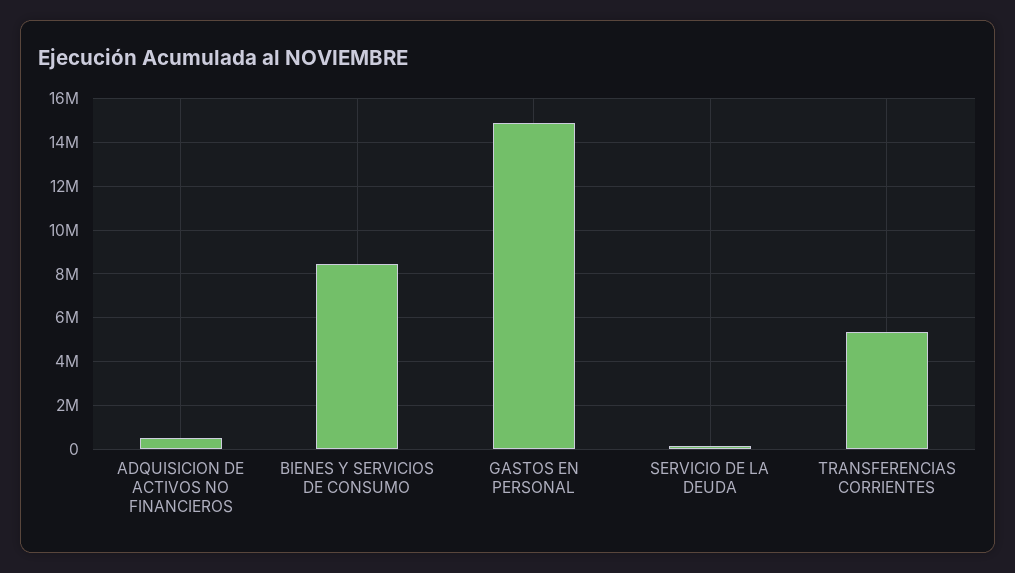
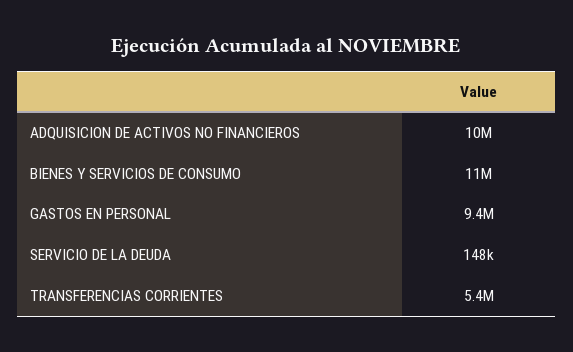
  {
-   "ADQUISICION DE ACTIVOS NO FINANCIEROS": 500000,
+   "ADQUISICION DE ACTIVOS NO FINANCIEROS": 10000000,
-   "BIENES Y SERVICIOS DE CONSUMO": 8500000,
+   "BIENES Y SERVICIOS DE CONSUMO": 11000000,
-   "GASTOS EN PERSONAL": 15000000,
+   "GASTOS EN PERSONAL": 9400000,
    "SERVICIO DE LA DEUDA": 148000,
    "TRANSFERENCIAS CORRIENTES": 5400000
  }

